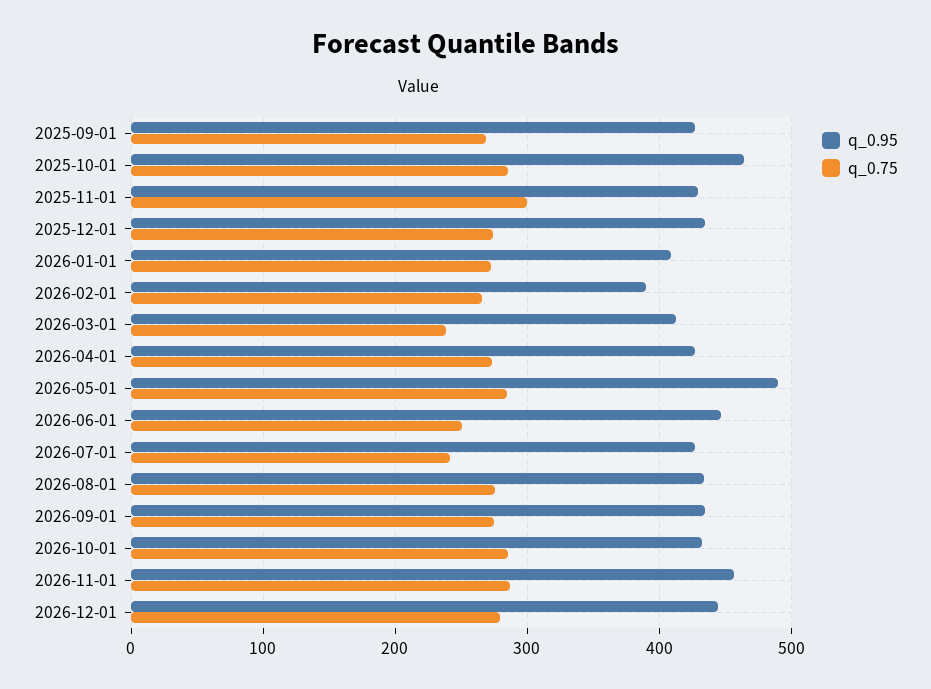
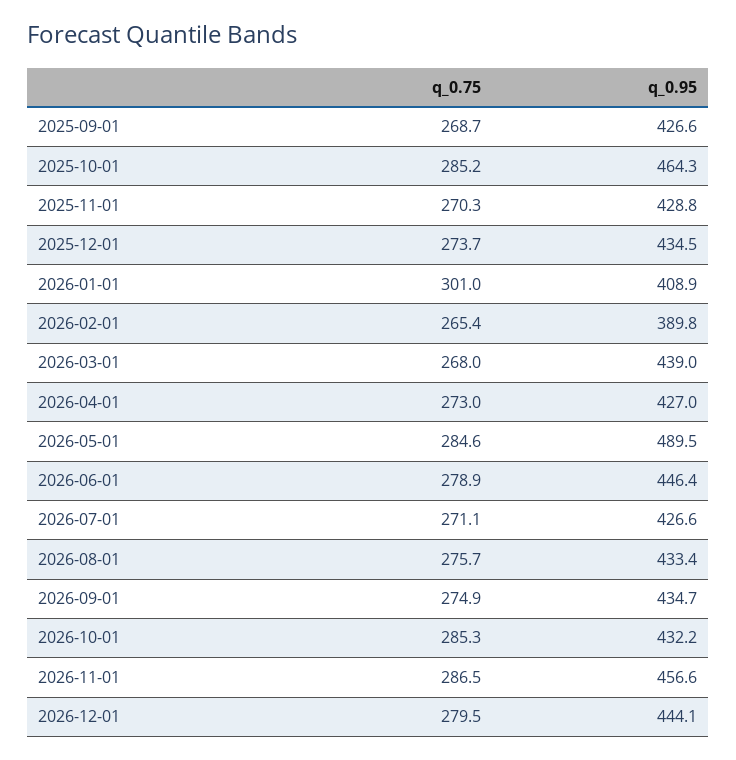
  {
    "q_0.95": {
      "2025-09-01": 426.6,
      "2025-10-01": 464.3,
      "2025-11-01": 428.8,
      "2025-12-01": 434.5,
      "2026-01-01": 408.9,
      "2026-02-01": 389.8,
-     "2026-03-01": 410,
+     "2026-03-01": 439,
      "2026-04-01": 427,
      "2026-05-01": 489.5,
      "2026-06-01": 446.4,
      "2026-07-01": 426.6,
      "2026-08-01": 433.4,
      "2026-09-01": 434.7,
      "2026-10-01": 432.2,
      "2026-11-01": 456.6,
      "2026-12-01": 444.1
    },
    "q_0.75": {
      "2025-09-01": 268.7,
      "2025-10-01": 285.2,
-     "2025-11-01": 300,
+     "2025-11-01": 270.3,
      "2025-12-01": 273.7,
-     "2026-01-01": 270,
+     "2026-01-01": 301,
      "2026-02-01": 265.4,
-     "2026-03-01": 240,
+     "2026-03-01": 268,
      "2026-04-01": 273,
      "2026-05-01": 284.6,
-     "2026-06-01": 250,
+     "2026-06-01": 278.9,
-     "2026-07-01": 240,
+     "2026-07-01": 271.1,
      "2026-08-01": 275.7,
      "2026-09-01": 274.9,
      "2026-10-01": 285.3,
      "2026-11-01": 286.5,
      "2026-12-01": 279.5
    }
  }

